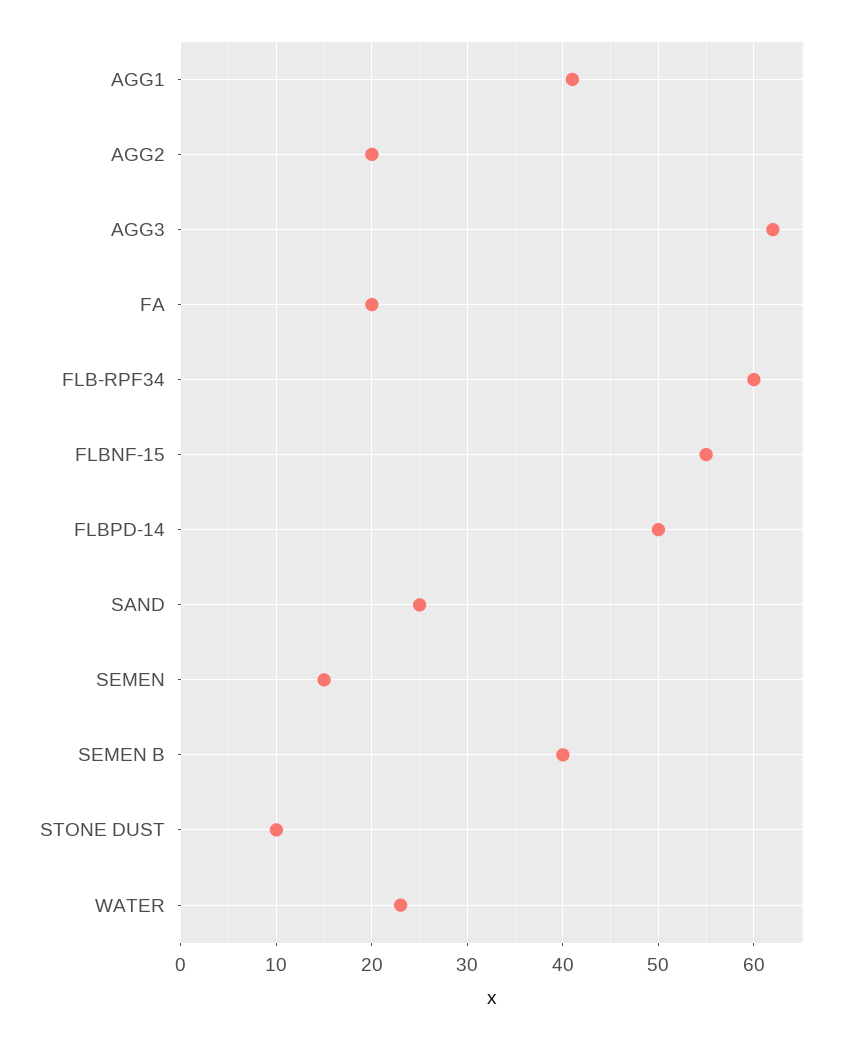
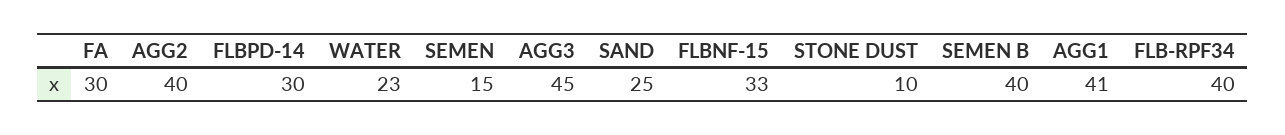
  {
    "AGG1": 41,
-   "AGG2": 20,
+   "AGG2": 40,
-   "AGG3": 62,
+   "AGG3": 45,
-   "FA": 20,
+   "FA": 30,
-   "FLB-RPF34": 60,
+   "FLB-RPF34": 40,
-   "FLBNF-15": 55,
+   "FLBNF-15": 33,
-   "FLBPD-14": 50,
+   "FLBPD-14": 30,
    "SAND": 25,
    "SEMEN": 15,
    "SEMEN B": 40,
    "STONE DUST": 10,
    "WATER": 23
  }

